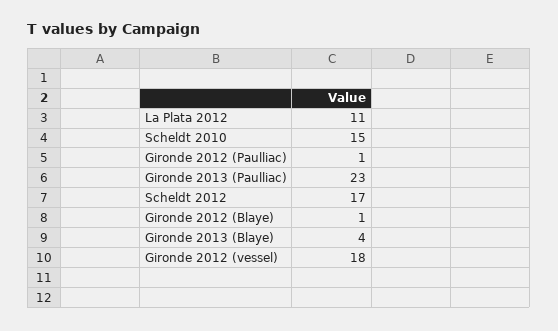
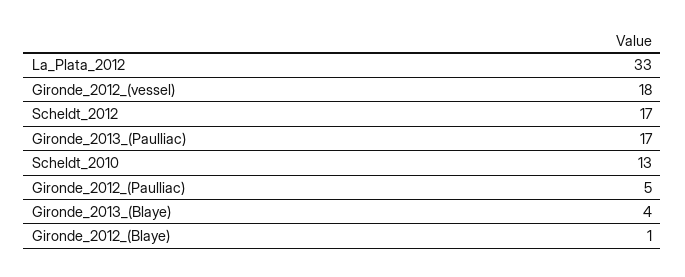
  {
-   "La Plata 2012": 11,
+   "La Plata 2012": 33,
-   "Scheldt 2010": 15,
+   "Scheldt 2010": 13,
-   "Gironde 2012 (Paulliac)": 1,
+   "Gironde 2012 (Paulliac)": 5,
-   "Gironde 2013 (Paulliac)": 23,
+   "Gironde 2013 (Paulliac)": 17,
    "Scheldt 2012": 17,
    "Gironde 2012 (Blaye)": 1,
    "Gironde 2013 (Blaye)": 4,
    "Gironde 2012 (vessel)": 18
  }

